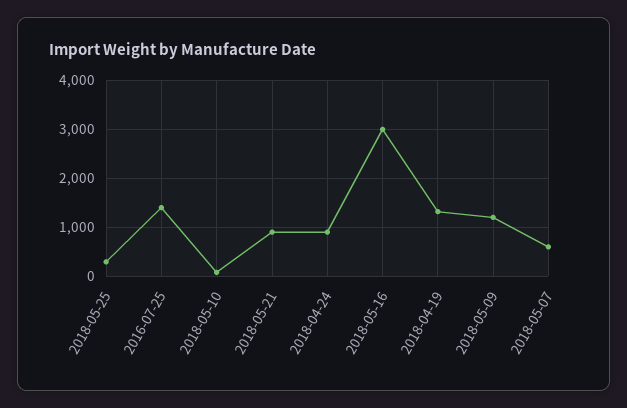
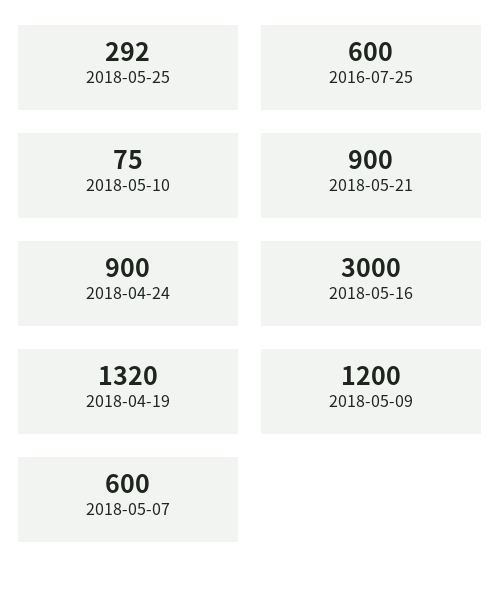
  {
    "2018-05-25": 292,
-   "2016-07-25": 1400,
+   "2016-07-25": 600,
    "2018-05-10": 75,
    "2018-05-21": 900,
    "2018-04-24": 900,
    "2018-05-16": 3000,
    "2018-04-19": 1320,
    "2018-05-09": 1200,
    "2018-05-07": 600
  }

